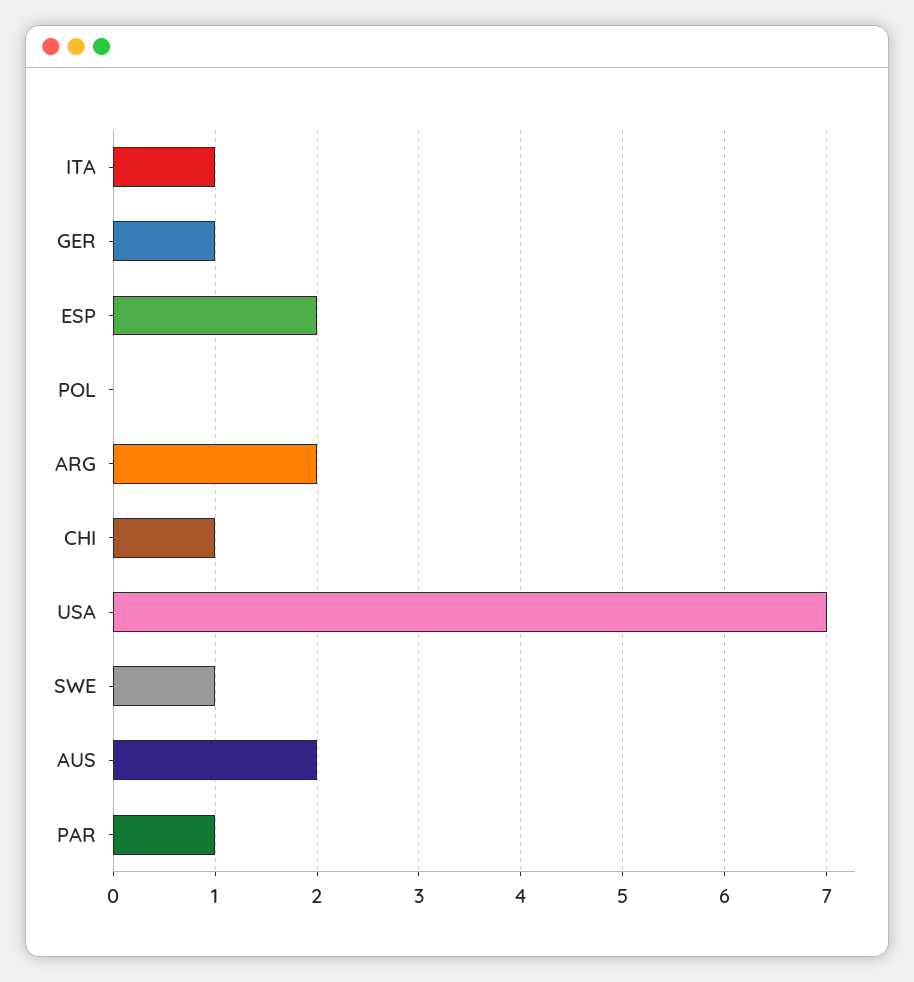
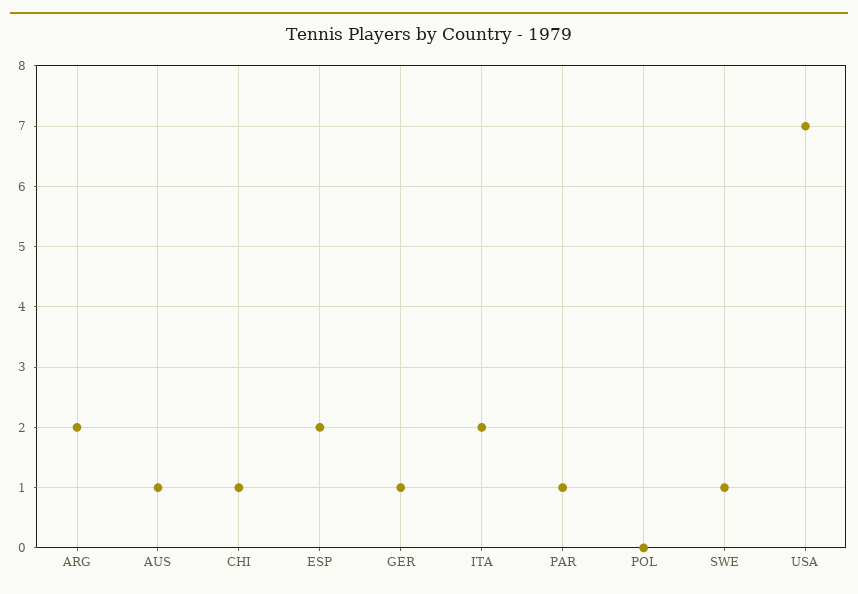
  {
-   "ITA": 1,
+   "ITA": 2,
    "GER": 1,
    "ESP": 2,
    "POL": 0,
    "ARG": 2,
    "CHI": 1,
    "USA": 7,
    "SWE": 1,
-   "AUS": 2,
+   "AUS": 1,
    "PAR": 1
  }

